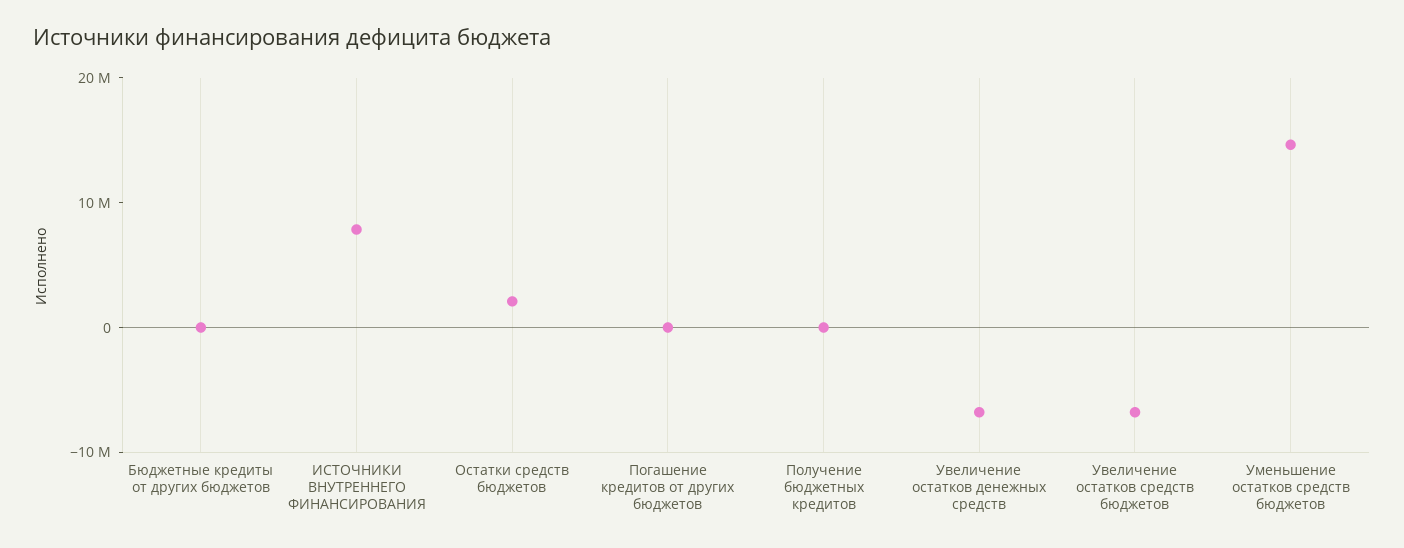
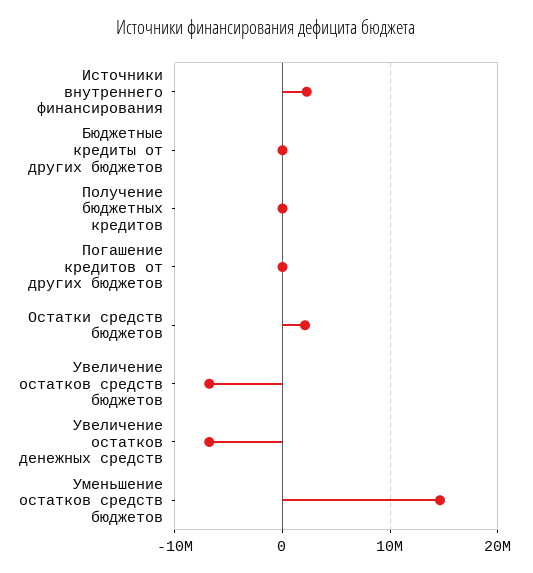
  {
    "Бюджетные кредиты от других бюджетов": 0,
-   "ИСТОЧНИКИ ВНУТРЕННЕГО ФИНАНСИРОВАНИЯ": 8000000,
+   "ИСТОЧНИКИ ВНУТРЕННЕГО ФИНАНСИРОВАНИЯ": 2000000,
    "Остатки средств бюджетов": 2000000,
    "Погашение кредитов от других бюджетов": 0,
    "Получение бюджетных кредитов": 0,
    "Увеличение остатков денежных средств": -7000000,
    "Увеличение остатков средств бюджетов": -7000000,
    "Уменьшение остатков средств бюджетов": 15000000
  }

